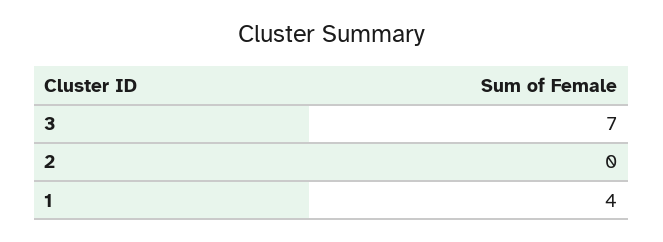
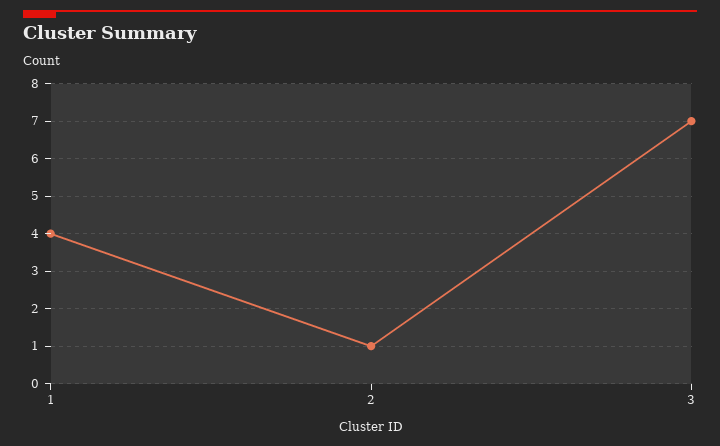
  {
    "3": 7,
-   "2": 0,
+   "2": 1,
    "1": 4
  }

